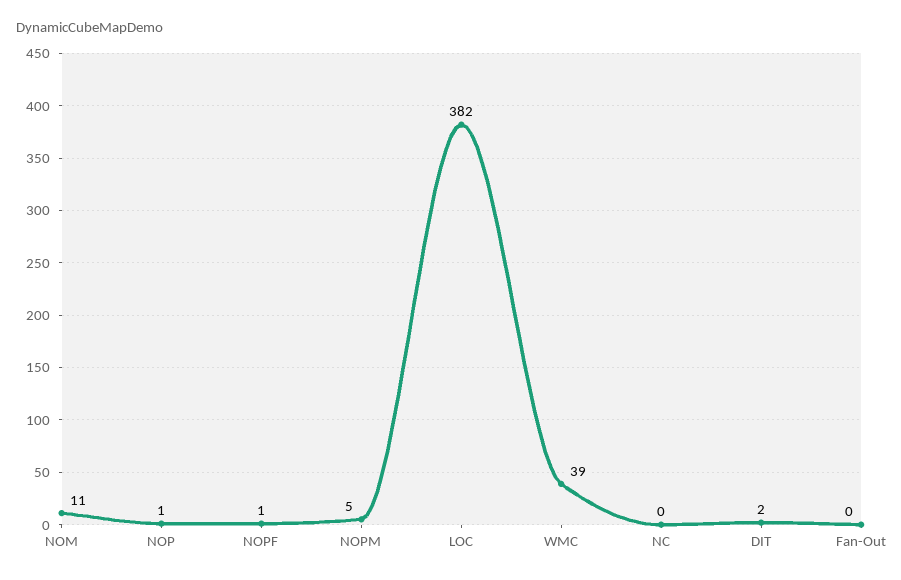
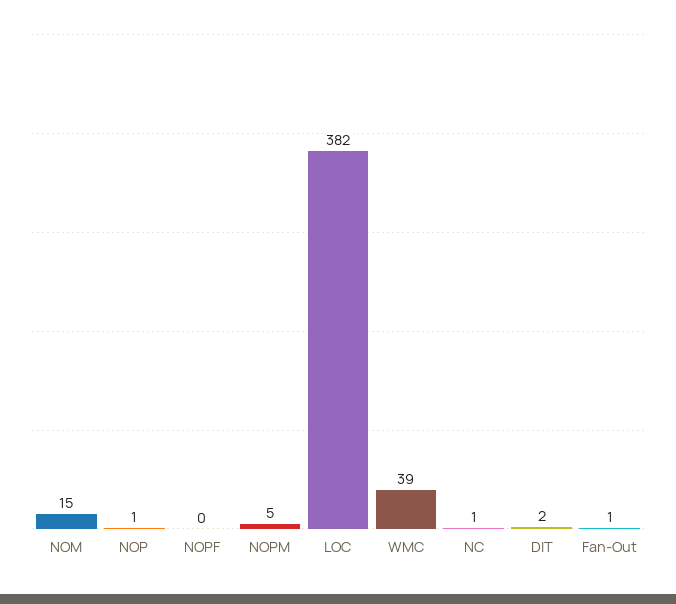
  {
-   "NOM": 11,
+   "NOM": 15,
    "NOP": 1,
-   "NOPF": 1,
+   "NOPF": 0,
    "NOPM": 5,
    "LOC": 382,
    "WMC": 39,
-   "NC": 0,
+   "NC": 1,
    "DIT": 2,
-   "Fan-Out": 0
+   "Fan-Out": 1
  }

